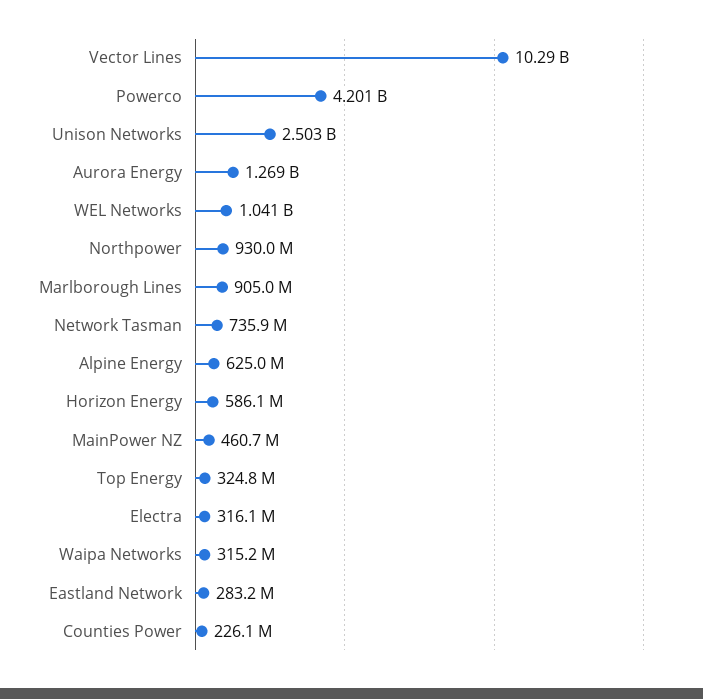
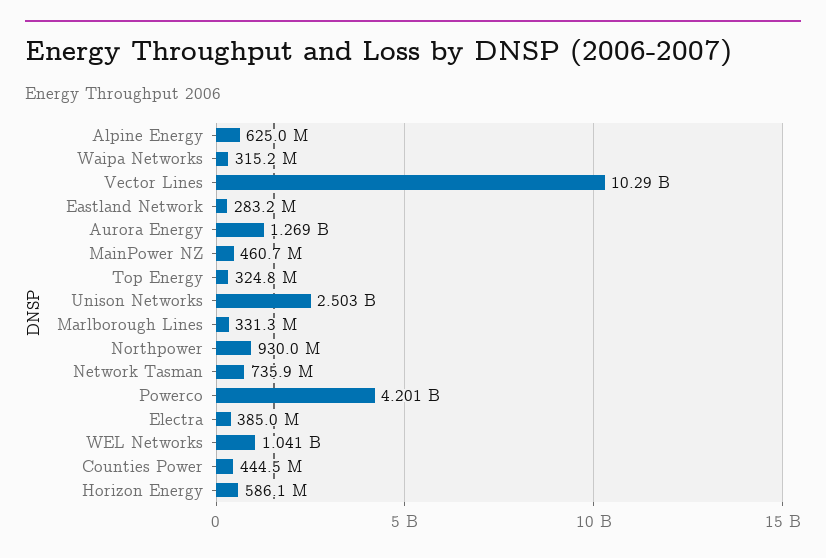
  {
    "Vector Lines": 10290000000,
    "Powerco": 4201000000,
    "Unison Networks": 2503000000,
    "Aurora Energy": 1269000000,
    "WEL Networks": 1041000000,
    "Northpower": 930000000,
-   "Marlborough Lines": 905000000,
+   "Marlborough Lines": 331300000,
    "Network Tasman": 735900000,
    "Alpine Energy": 625000000,
    "Horizon Energy": 586100000,
    "MainPower NZ": 460700000,
    "Top Energy": 324800000,
-   "Electra": 316100000,
+   "Electra": 385000000,
    "Waipa Networks": 315200000,
    "Eastland Network": 283200000,
-   "Counties Power": 226100000
+   "Counties Power": 444500000
  }

